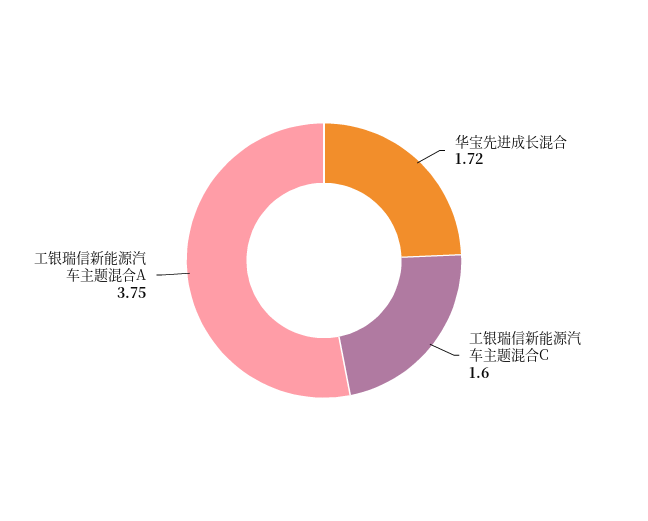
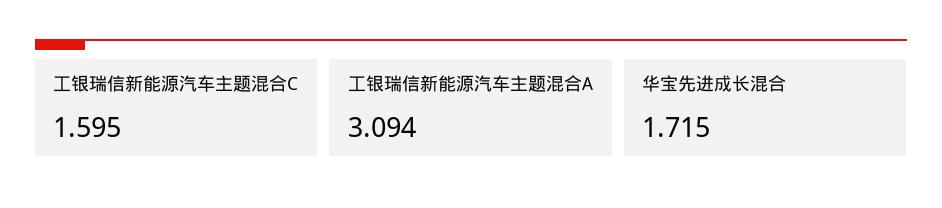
  {
    "华宝先进成长混合": 1.715,
    "工银瑞信新能源汽车主题混合C": 1.595,
-   "工银瑞信新能源汽车主题混合A": 3.75
+   "工银瑞信新能源汽车主题混合A": 3.094
  }

